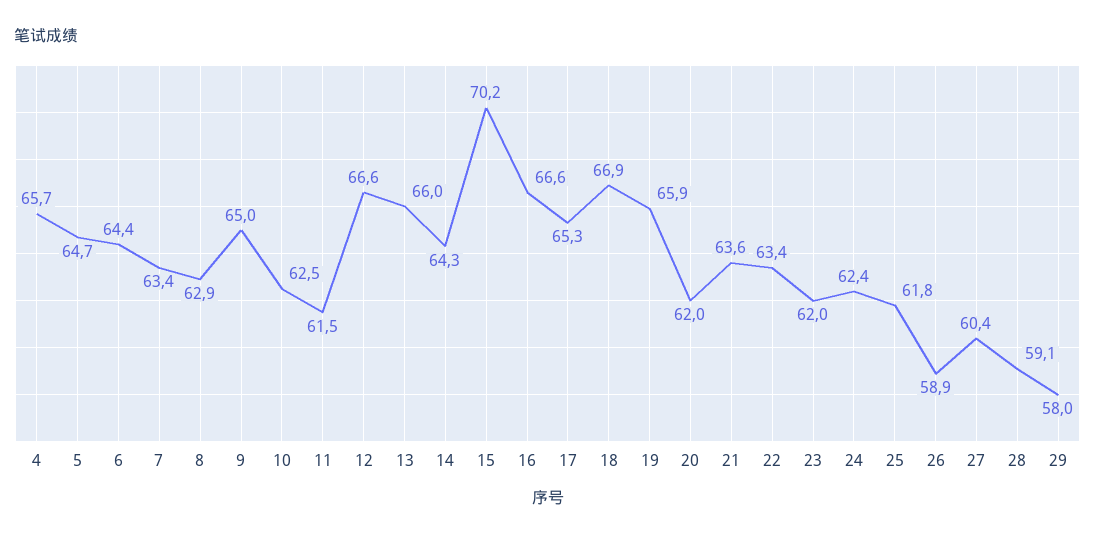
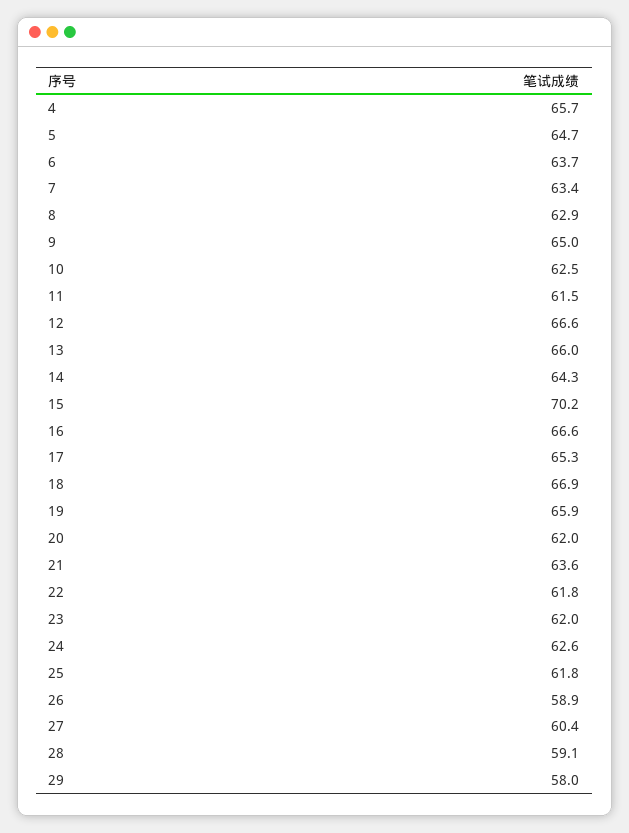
  {
    "4": 65.7,
    "5": 64.7,
-   "6": 64.4,
+   "6": 63.7,
    "7": 63.4,
    "8": 62.9,
    "9": 65,
    "10": 62.5,
    "11": 61.5,
    "12": 66.6,
    "13": 66,
    "14": 64.3,
    "15": 70.2,
    "16": 66.6,
    "17": 65.3,
    "18": 66.9,
    "19": 65.9,
    "20": 62,
    "21": 63.6,
-   "22": 63.4,
+   "22": 61.8,
    "23": 62,
-   "24": 62.4,
+   "24": 62.6,
    "25": 61.8,
    "26": 58.9,
    "27": 60.4,
    "28": 59.1,
    "29": 58
  }

